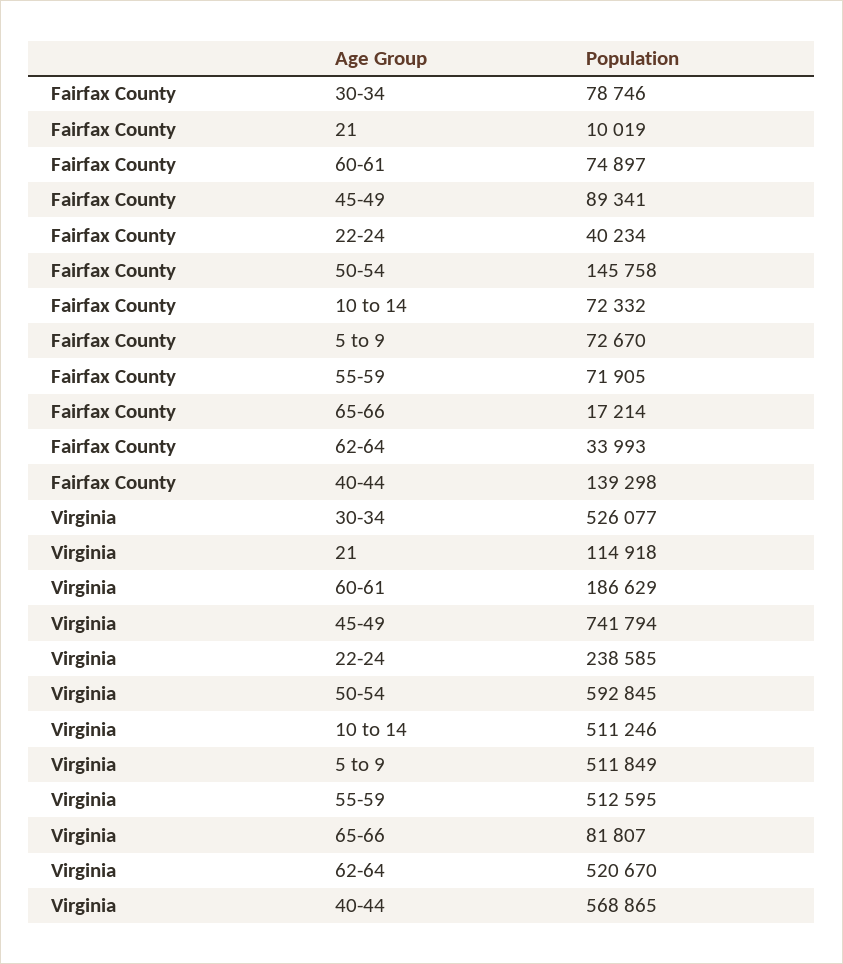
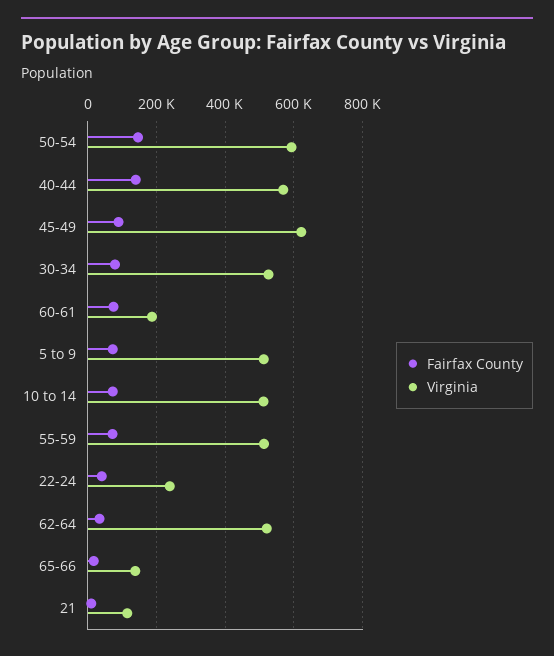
  {
    "Fairfax County": {
      "30-34": 78746,
      "21": 10019,
      "60-61": 74897,
      "45-49": 89341,
      "22-24": 40234,
      "50-54": 145758,
      "10 to 14": 72332,
      "5 to 9": 72670,
      "55-59": 71905,
      "65-66": 17214,
      "62-64": 33993,
      "40-44": 139298
    },
    "Virginia": {
      "30-34": 526077,
      "21": 114918,
      "60-61": 186629,
-     "45-49": 741794,
+     "45-49": 620000,
      "22-24": 238585,
      "50-54": 592845,
      "10 to 14": 511246,
      "5 to 9": 511849,
      "55-59": 512595,
-     "65-66": 81807,
+     "65-66": 140000,
      "62-64": 520670,
      "40-44": 568865
    }
  }

